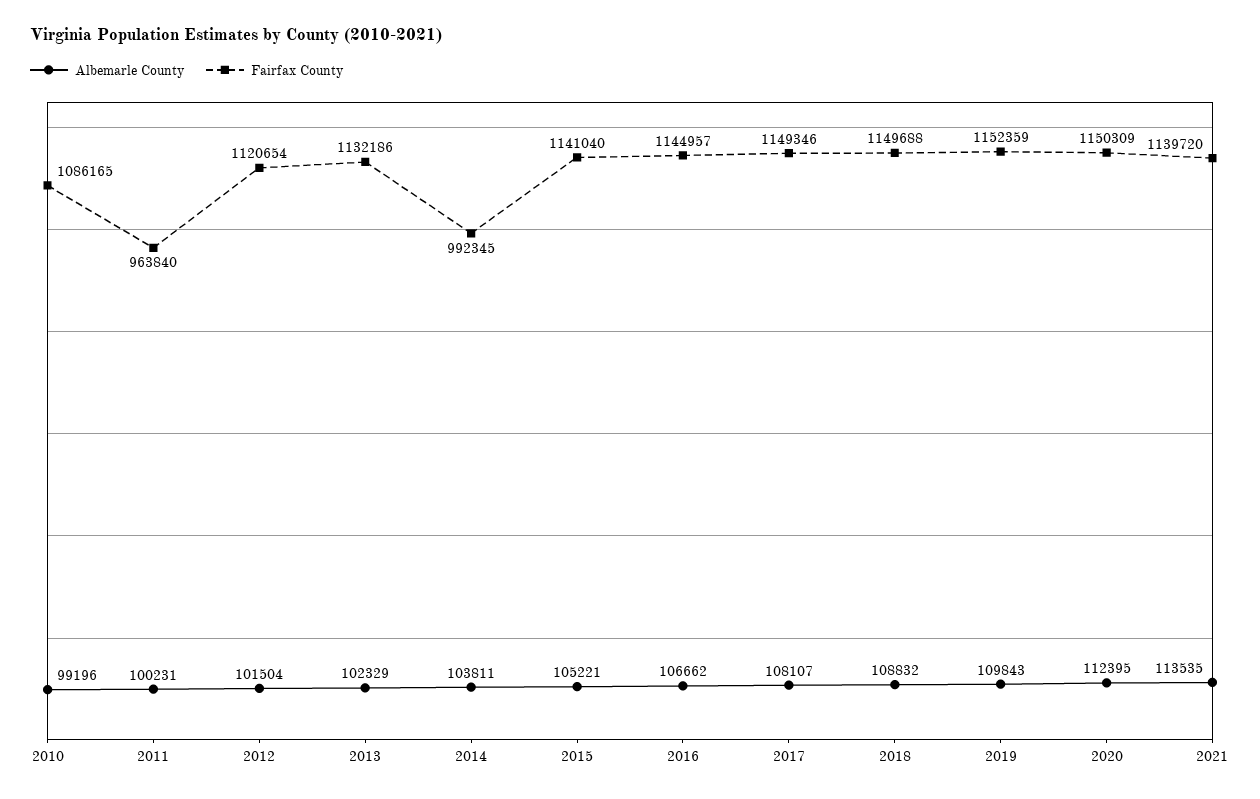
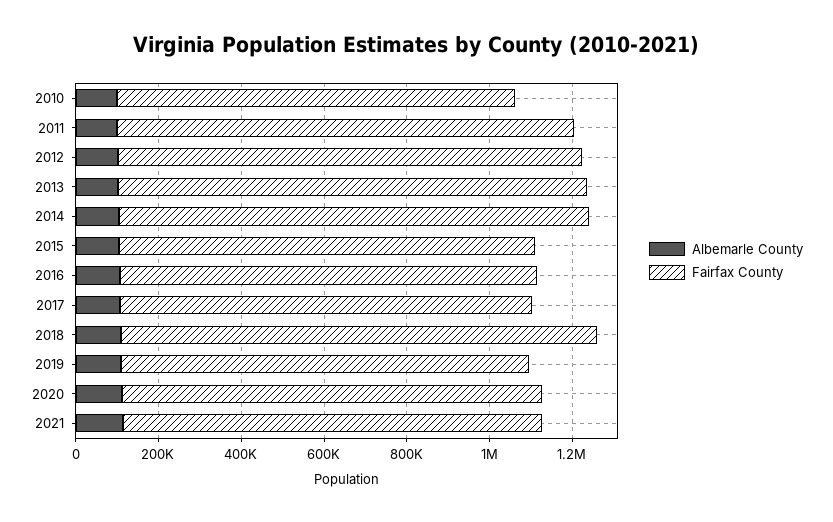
  {
    "Albemarle County": {
      "2010": 99196,
      "2011": 100231,
      "2012": 101504,
      "2013": 102329,
      "2014": 103811,
      "2015": 105221,
      "2016": 106662,
      "2017": 108107,
      "2018": 108832,
      "2019": 109843,
      "2020": 112395,
      "2021": 113535
    },
    "Fairfax County": {
-     "2010": 1086165,
+     "2010": 950000,
-     "2011": 963840,
+     "2011": 1100000,
      "2012": 1120654,
      "2013": 1132186,
-     "2014": 992345,
+     "2014": 1150000,
-     "2015": 1141040,
+     "2015": 1000000,
-     "2016": 1144957,
+     "2016": 1000000,
-     "2017": 1149346,
+     "2017": 1000000,
      "2018": 1149688,
-     "2019": 1152359,
+     "2019": 1000000,
-     "2020": 1150309,
+     "2020": 1000000,
-     "2021": 1139720
+     "2021": 1000000
    }
  }

